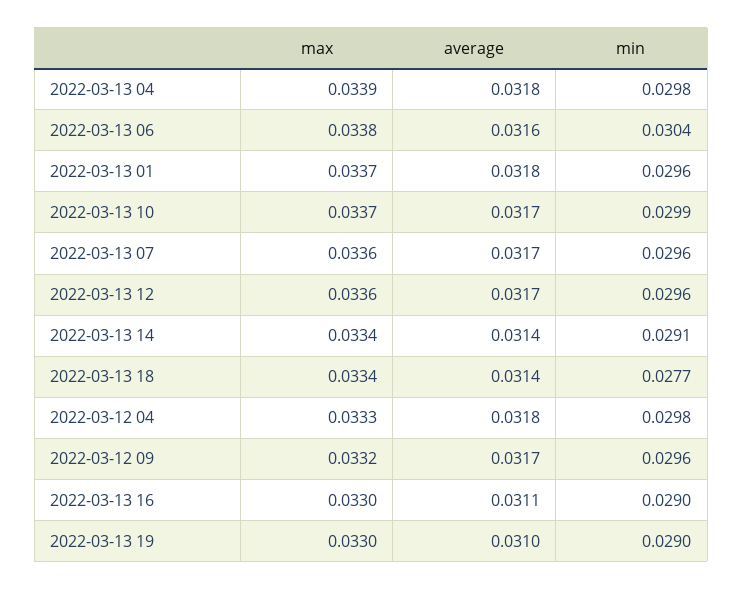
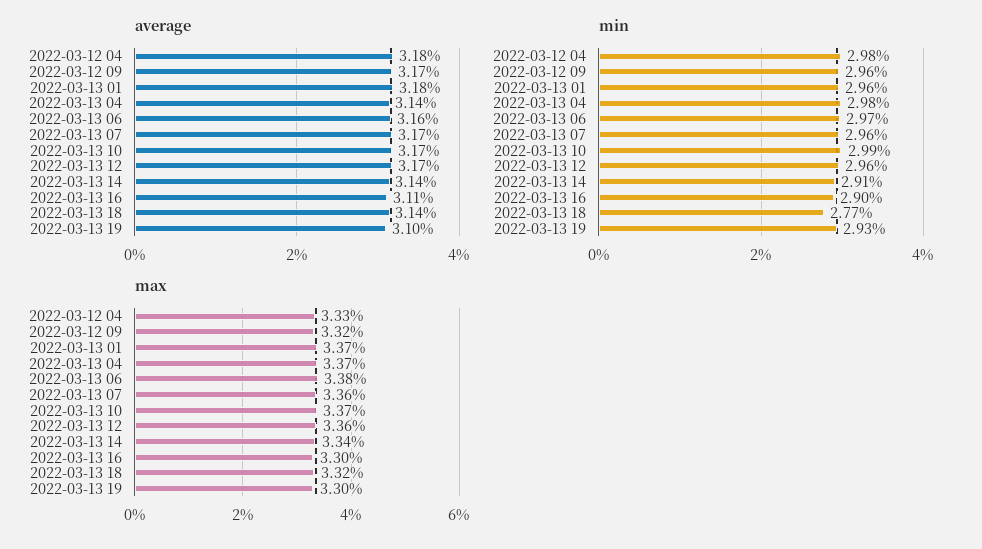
  {
    "max": {
-     "2022-03-13 04": 0.0339,
+     "2022-03-13 04": 0.0337,
      "2022-03-13 06": 0.0338,
      "2022-03-13 01": 0.0337,
      "2022-03-13 10": 0.0337,
      "2022-03-13 07": 0.0336,
      "2022-03-13 12": 0.0336,
      "2022-03-13 14": 0.0334,
-     "2022-03-13 18": 0.0334,
+     "2022-03-13 18": 0.0332,
      "2022-03-12 04": 0.0333,
      "2022-03-12 09": 0.0332,
      "2022-03-13 16": 0.033,
      "2022-03-13 19": 0.033
    },
    "average": {
-     "2022-03-13 04": 0.0318,
+     "2022-03-13 04": 0.0314,
      "2022-03-13 06": 0.0316,
      "2022-03-13 01": 0.0318,
      "2022-03-13 10": 0.0317,
      "2022-03-13 07": 0.0317,
      "2022-03-13 12": 0.0317,
      "2022-03-13 14": 0.0314,
      "2022-03-13 18": 0.0314,
      "2022-03-12 04": 0.0318,
      "2022-03-12 09": 0.0317,
      "2022-03-13 16": 0.0311,
      "2022-03-13 19": 0.031
    },
    "min": {
      "2022-03-13 04": 0.0298,
-     "2022-03-13 06": 0.0304,
+     "2022-03-13 06": 0.0297,
      "2022-03-13 01": 0.0296,
      "2022-03-13 10": 0.0299,
      "2022-03-13 07": 0.0296,
      "2022-03-13 12": 0.0296,
      "2022-03-13 14": 0.0291,
      "2022-03-13 18": 0.0277,
      "2022-03-12 04": 0.0298,
      "2022-03-12 09": 0.0296,
      "2022-03-13 16": 0.029,
-     "2022-03-13 19": 0.029
+     "2022-03-13 19": 0.0293
    }
  }

